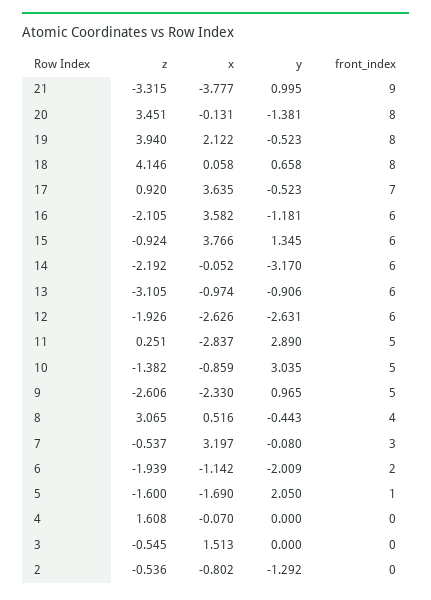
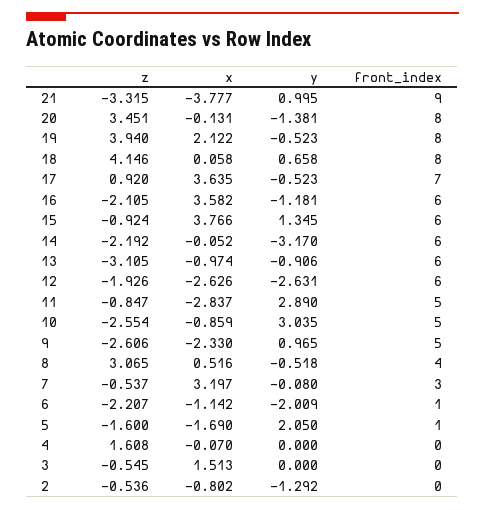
  {
    "z": {
      "21": -3.315,
      "20": 3.451,
      "19": 3.94,
      "18": 4.146,
      "17": 0.92,
      "16": -2.105,
      "15": -0.924,
      "14": -2.192,
      "13": -3.105,
      "12": -1.926,
-     "11": 0.251,
+     "11": -0.847,
-     "10": -1.382,
+     "10": -2.554,
      "9": -2.606,
      "8": 3.065,
      "7": -0.537,
-     "6": -1.939,
+     "6": -2.207,
      "5": -1.6,
      "4": 1.608,
      "3": -0.545,
      "2": -0.536
    },
    "x": {
      "21": -3.777,
      "20": -0.131,
      "19": 2.122,
      "18": 0.058,
      "17": 3.635,
      "16": 3.582,
      "15": 3.766,
      "14": -0.052,
      "13": -0.974,
      "12": -2.626,
      "11": -2.837,
      "10": -0.859,
      "9": -2.33,
      "8": 0.516,
      "7": 3.197,
      "6": -1.142,
      "5": -1.69,
      "4": -0.07,
      "3": 1.513,
      "2": -0.802
    },
    "y": {
      "21": 0.995,
      "20": -1.381,
      "19": -0.523,
      "18": 0.658,
      "17": -0.523,
      "16": -1.181,
      "15": 1.345,
      "14": -3.17,
      "13": -0.906,
      "12": -2.631,
      "11": 2.89,
      "10": 3.035,
      "9": 0.965,
-     "8": -0.443,
+     "8": -0.518,
      "7": -0.08,
      "6": -2.009,
      "5": 2.05,
      "4": 0,
      "3": 0,
      "2": -1.292
    },
    "front_index": {
      "21": 9,
      "20": 8,
      "19": 8,
      "18": 8,
      "17": 7,
      "16": 6,
      "15": 6,
      "14": 6,
      "13": 6,
      "12": 6,
      "11": 5,
      "10": 5,
      "9": 5,
      "8": 4,
      "7": 3,
-     "6": 2,
+     "6": 1,
      "5": 1,
      "4": 0,
      "3": 0,
      "2": 0
    }
  }

